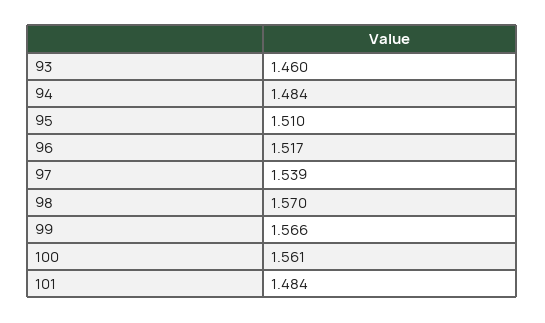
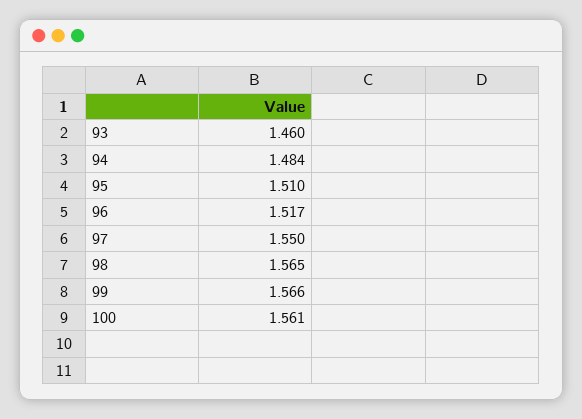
  {
    "93": 1.46,
    "94": 1.484,
    "95": 1.51,
    "96": 1.517,
-   "97": 1.539,
+   "97": 1.55,
-   "98": 1.57,
+   "98": 1.565,
    "99": 1.566,
-   "100": 1.561,
+   "100": 1.561
-   "101": 1.484
  }

